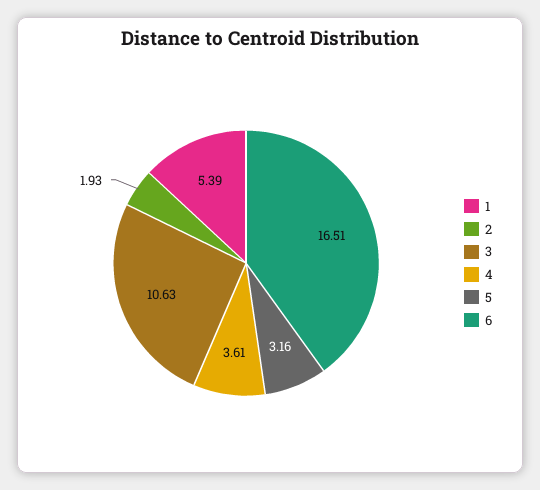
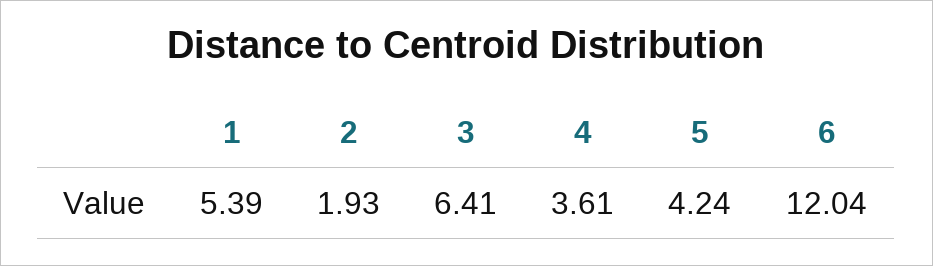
  {
    "1": 5.39,
    "2": 1.93,
-   "3": 10.63,
+   "3": 6.41,
    "4": 3.61,
-   "5": 3.16,
+   "5": 4.24,
-   "6": 16.51
+   "6": 12.04
  }

